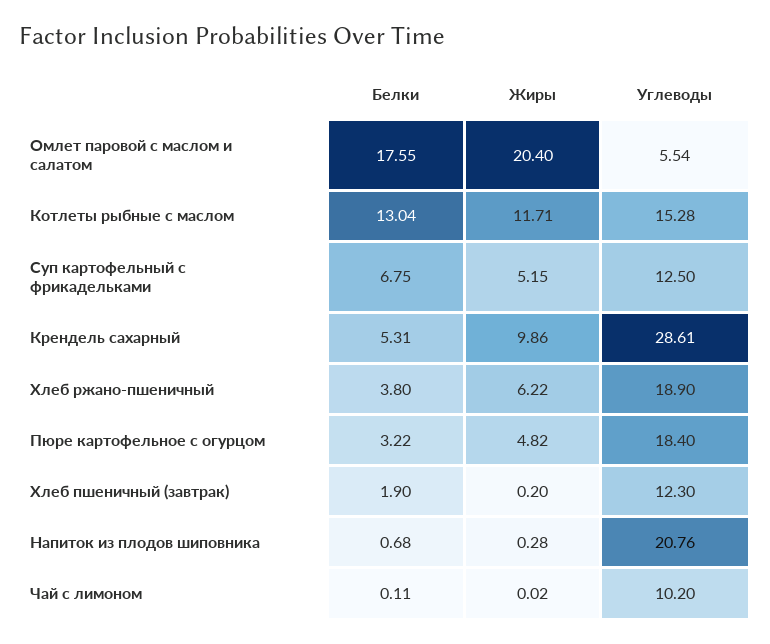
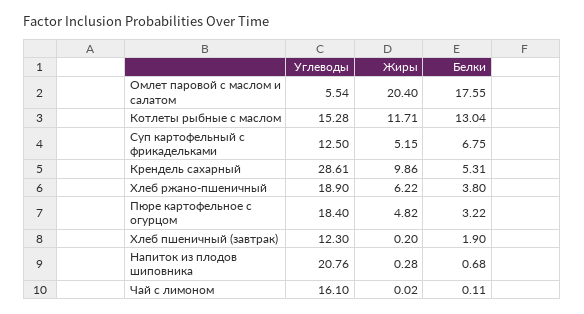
  {
    "Белки": {
      "Омлет паровой с маслом и салатом": 17.55,
      "Котлеты рыбные с маслом": 13.04,
      "Суп картофельный с фрикадельками": 6.75,
      "Крендель сахарный": 5.31,
      "Хлеб ржано-пшеничный": 3.8,
      "Пюре картофельное с огурцом": 3.22,
      "Хлеб пшеничный (завтрак)": 1.9,
      "Напиток из плодов шиповника": 0.68,
      "Чай с лимоном": 0.11
    },
    "Жиры": {
      "Омлет паровой с маслом и салатом": 20.4,
      "Котлеты рыбные с маслом": 11.71,
      "Суп картофельный с фрикадельками": 5.15,
      "Крендель сахарный": 9.86,
      "Хлеб ржано-пшеничный": 6.22,
      "Пюре картофельное с огурцом": 4.82,
      "Хлеб пшеничный (завтрак)": 0.2,
      "Напиток из плодов шиповника": 0.28,
      "Чай с лимоном": 0.02
    },
    "Углеводы": {
      "Омлет паровой с маслом и салатом": 5.54,
      "Котлеты рыбные с маслом": 15.28,
      "Суп картофельный с фрикадельками": 12.5,
      "Крендель сахарный": 28.61,
      "Хлеб ржано-пшеничный": 18.9,
      "Пюре картофельное с огурцом": 18.4,
      "Хлеб пшеничный (завтрак)": 12.3,
      "Напиток из плодов шиповника": 20.76,
-     "Чай с лимоном": 10.2
+     "Чай с лимоном": 16.1
    }
  }

